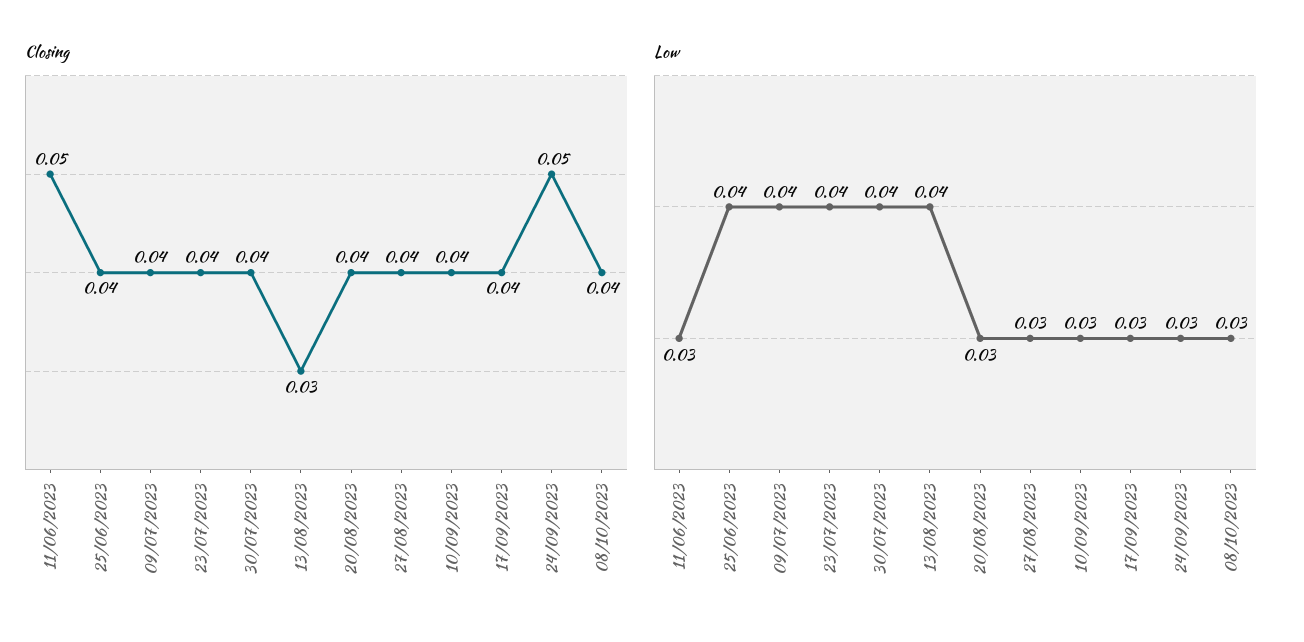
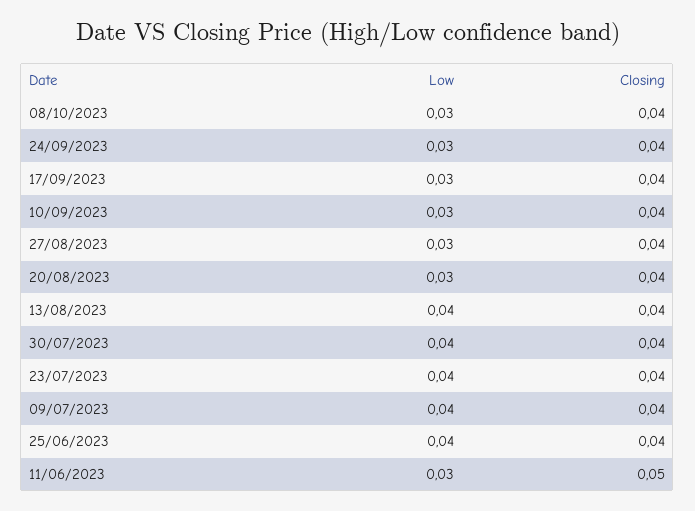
  {
    "Closing": {
      "11/06/2023": 0.05,
      "25/06/2023": 0.04,
      "09/07/2023": 0.04,
      "23/07/2023": 0.04,
      "30/07/2023": 0.04,
-     "13/08/2023": 0.03,
+     "13/08/2023": 0.04,
      "20/08/2023": 0.04,
      "27/08/2023": 0.04,
      "10/09/2023": 0.04,
      "17/09/2023": 0.04,
-     "24/09/2023": 0.05,
+     "24/09/2023": 0.04,
      "08/10/2023": 0.04
    },
    "Low": {
      "11/06/2023": 0.03,
      "25/06/2023": 0.04,
      "09/07/2023": 0.04,
      "23/07/2023": 0.04,
      "30/07/2023": 0.04,
      "13/08/2023": 0.04,
      "20/08/2023": 0.03,
      "27/08/2023": 0.03,
      "10/09/2023": 0.03,
      "17/09/2023": 0.03,
      "24/09/2023": 0.03,
      "08/10/2023": 0.03
    }
  }

